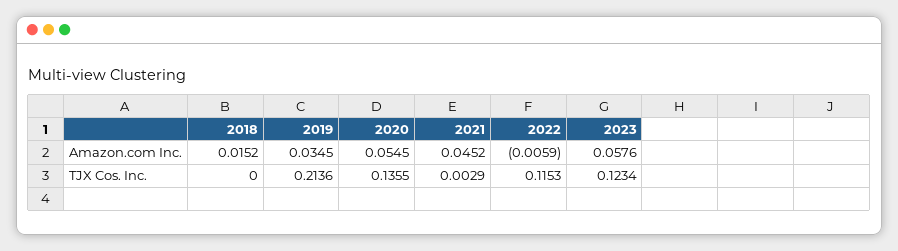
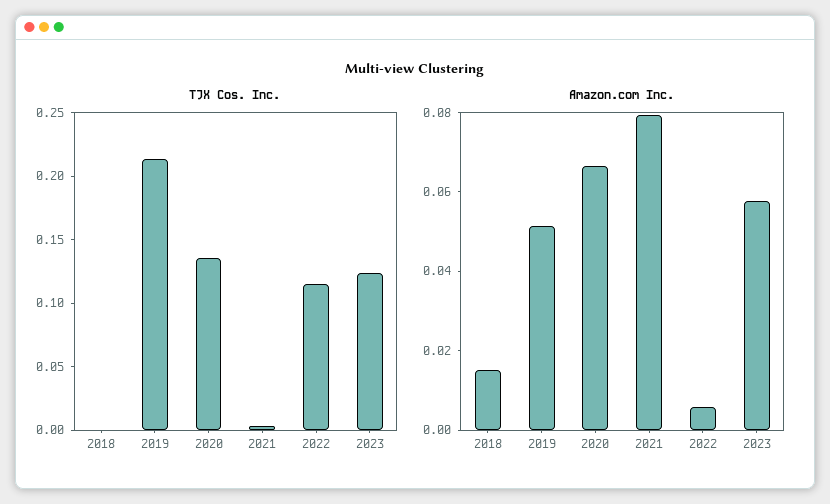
  {
    "Amazon.com Inc.": {
      "2018": 0.0152,
-     "2019": 0.0345,
+     "2019": 0.05,
-     "2020": 0.0545,
+     "2020": 0.065,
-     "2021": 0.0452,
+     "2021": 0.08,
-     "2022": -0.0059,
+     "2022": 0.005,
      "2023": 0.0576
    },
    "TJX Cos. Inc.": {
      "2018": 0,
      "2019": 0.2136,
      "2020": 0.1355,
      "2021": 0.0029,
      "2022": 0.1153,
      "2023": 0.1234
    }
  }

